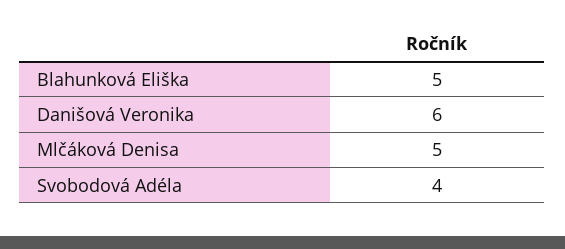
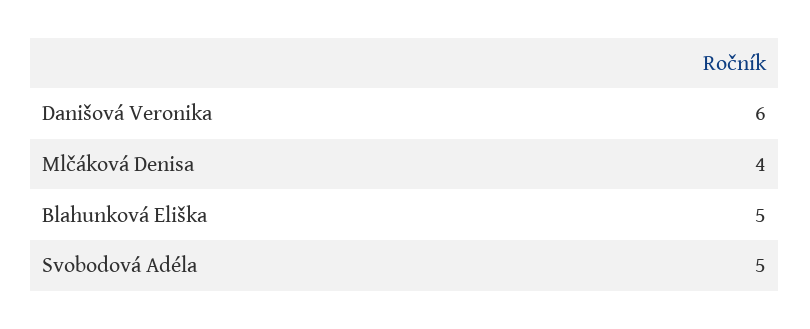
  {
    "Blahunková Eliška": 5,
    "Danišová Veronika": 6,
-   "Mlčáková Denisa": 5,
+   "Mlčáková Denisa": 4,
-   "Svobodová Adéla": 4
+   "Svobodová Adéla": 5
  }

